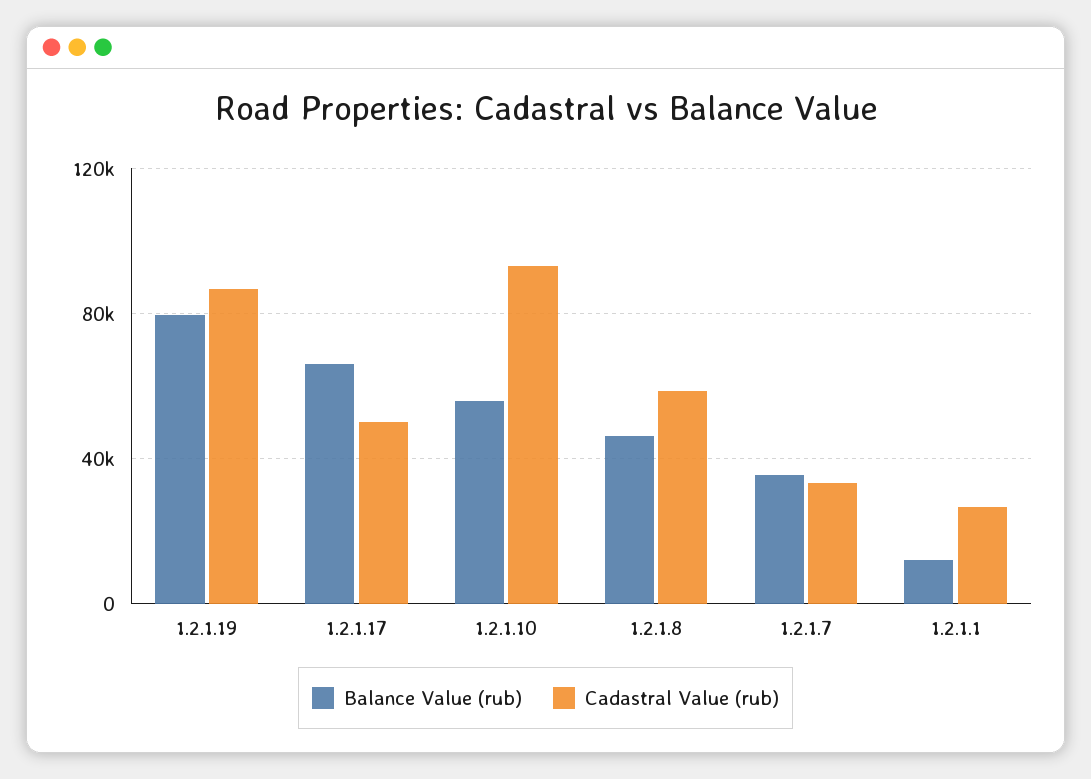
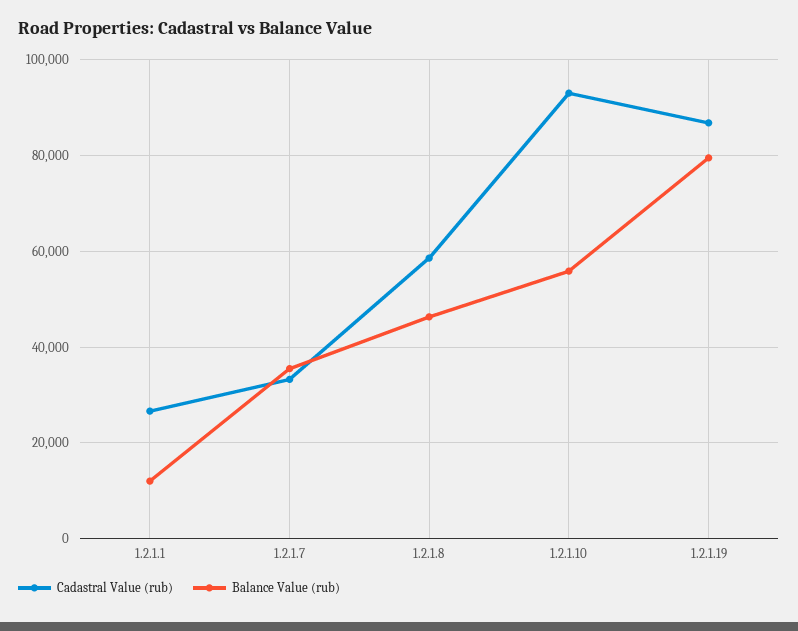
  {
    "Balance Value (rub)": {
      "1.2.1.19": 80000,
-     "1.2.1.17": 65000,
      "1.2.1.10": 56000,
      "1.2.1.8": 46000,
      "1.2.1.7": 36000,
      "1.2.1.1": 12000
    },
    "Cadastral Value (rub)": {
      "1.2.1.19": 86000,
-     "1.2.1.17": 50000,
      "1.2.1.10": 94000,
      "1.2.1.8": 58000,
      "1.2.1.7": 34000,
      "1.2.1.1": 26000
    }
  }

